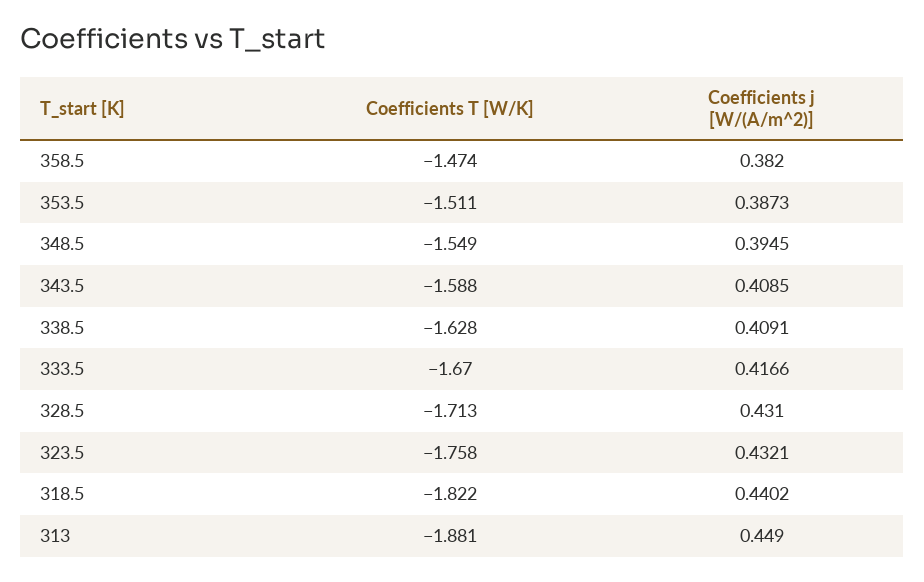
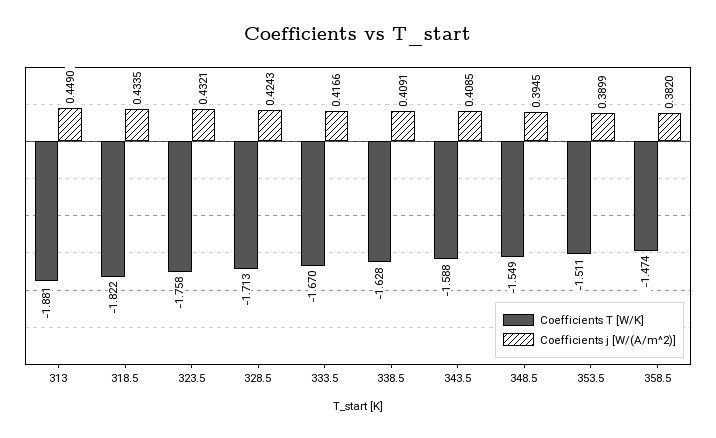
  {
    "Coefficients T [W/K]": {
      "358.5": -1.474,
      "353.5": -1.511,
      "348.5": -1.549,
      "343.5": -1.588,
      "338.5": -1.628,
      "333.5": -1.67,
      "328.5": -1.713,
      "323.5": -1.758,
      "318.5": -1.822,
      "313": -1.881
    },
    "Coefficients j [W/(A/m^2)]": {
      "358.5": 0.382,
-     "353.5": 0.3873,
+     "353.5": 0.3899,
      "348.5": 0.3945,
      "343.5": 0.4085,
      "338.5": 0.4091,
      "333.5": 0.4166,
-     "328.5": 0.431,
+     "328.5": 0.4243,
      "323.5": 0.4321,
-     "318.5": 0.4402,
+     "318.5": 0.4335,
      "313": 0.449
    }
  }

